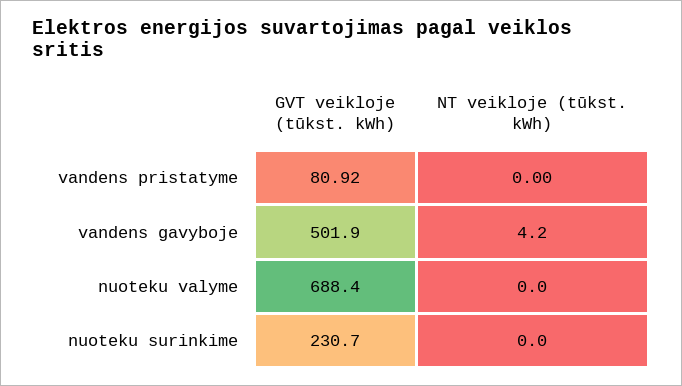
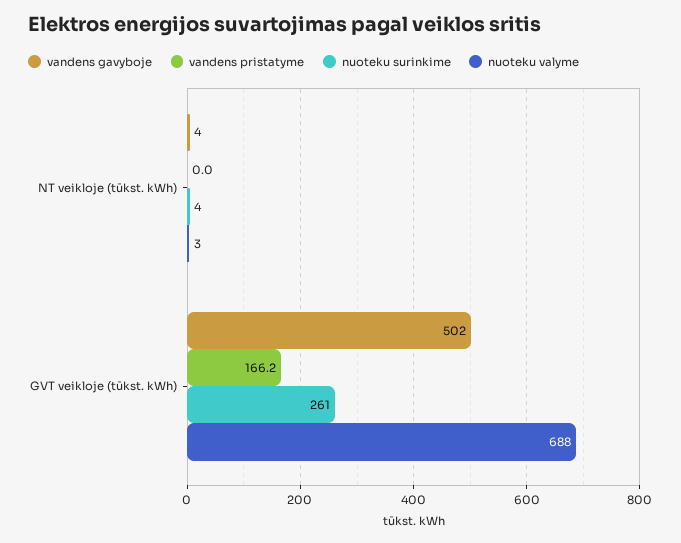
  {
    "vandens pristatyme": {
-     "GVT veikloje (tūkst. kWh)": 80.92,
+     "GVT veikloje (tūkst. kWh)": 166.2,
      "NT veikloje (tūkst. kWh)": 0
    },
    "vandens gavyboje": {
      "GVT veikloje (tūkst. kWh)": 501.9,
      "NT veikloje (tūkst. kWh)": 4.2
    },
    "nuoteku valyme": {
      "GVT veikloje (tūkst. kWh)": 688.4,
-     "NT veikloje (tūkst. kWh)": 0
+     "NT veikloje (tūkst. kWh)": 3
    },
    "nuoteku surinkime": {
-     "GVT veikloje (tūkst. kWh)": 230.7,
+     "GVT veikloje (tūkst. kWh)": 261,
-     "NT veikloje (tūkst. kWh)": 0
+     "NT veikloje (tūkst. kWh)": 4
    }
  }

